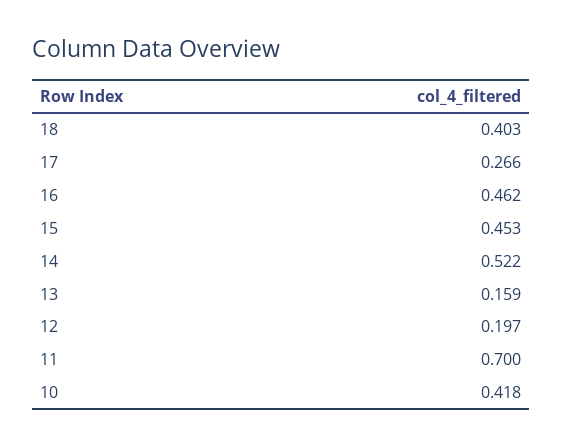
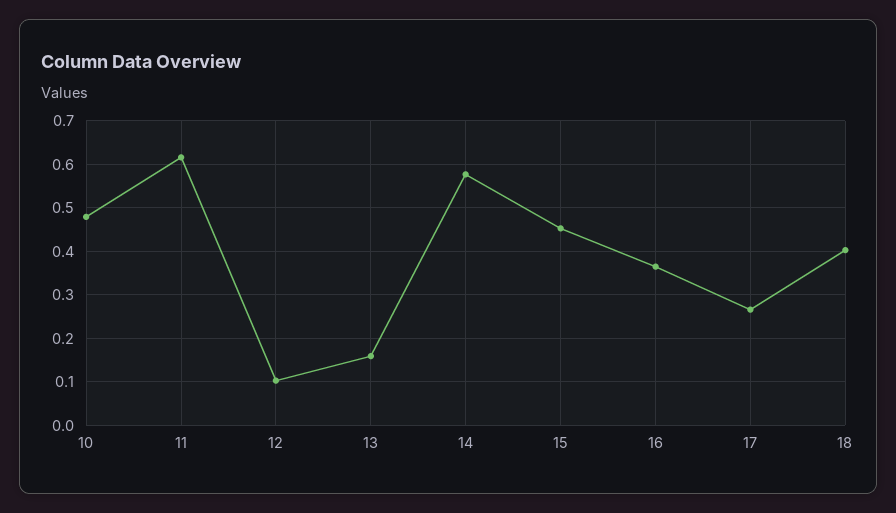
  {
    "18": 0.403,
    "17": 0.266,
-   "16": 0.462,
+   "16": 0.36,
    "15": 0.453,
-   "14": 0.522,
+   "14": 0.58,
    "13": 0.159,
-   "12": 0.197,
+   "12": 0.1,
-   "11": 0.7,
+   "11": 0.62,
-   "10": 0.418
+   "10": 0.48
  }

